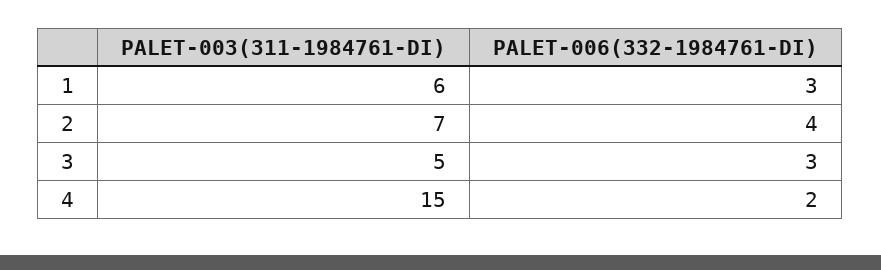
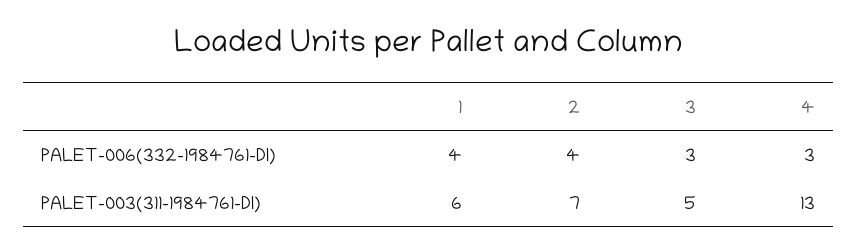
  {
    "PALET-003(311-1984761-DI)": {
      "1": 6,
      "2": 7,
      "3": 5,
-     "4": 15
+     "4": 13
    },
    "PALET-006(332-1984761-DI)": {
-     "1": 3,
+     "1": 4,
      "2": 4,
      "3": 3,
-     "4": 2
+     "4": 3
    }
  }

